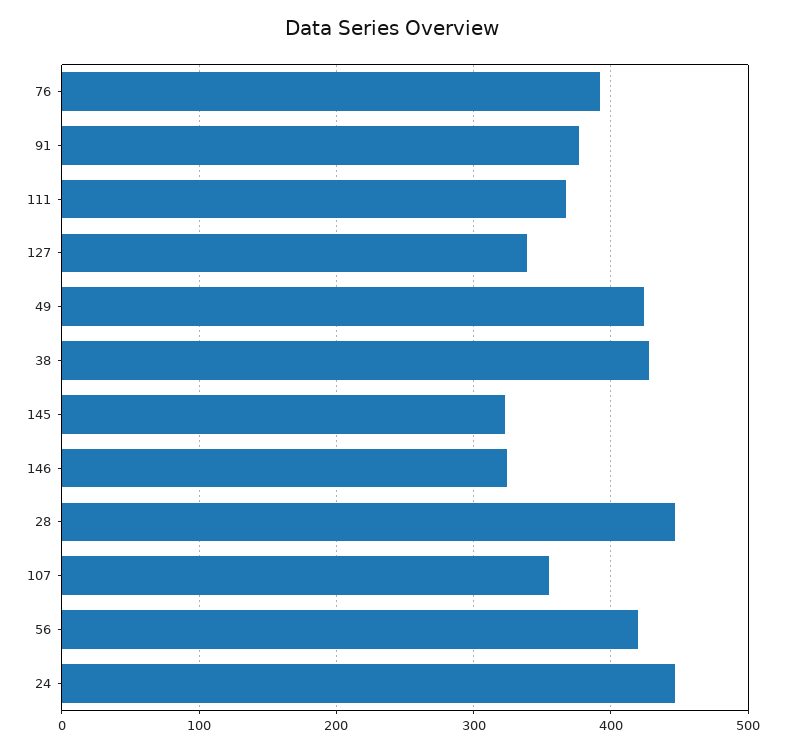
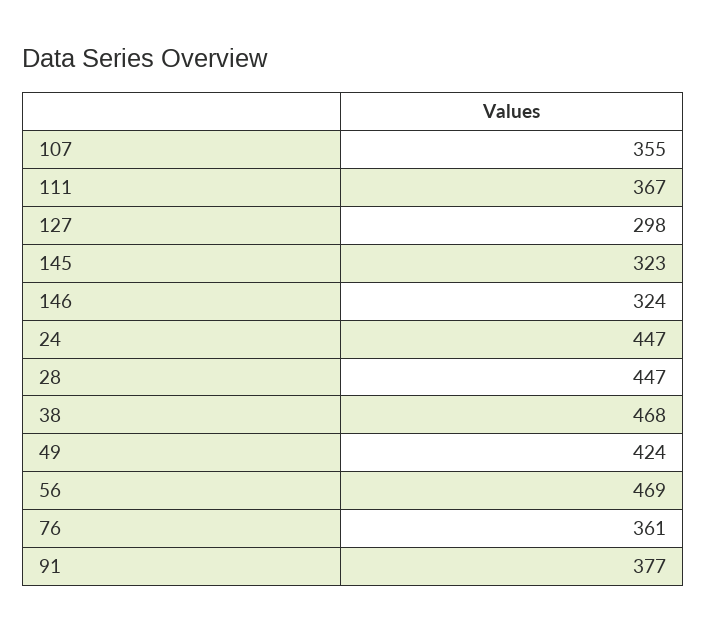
  {
-   "76": 390,
+   "76": 361,
    "91": 377,
    "111": 367,
-   "127": 340,
+   "127": 298,
    "49": 424,
-   "38": 430,
+   "38": 468,
    "145": 323,
    "146": 324,
    "28": 447,
    "107": 355,
-   "56": 420,
+   "56": 469,
    "24": 447
  }

